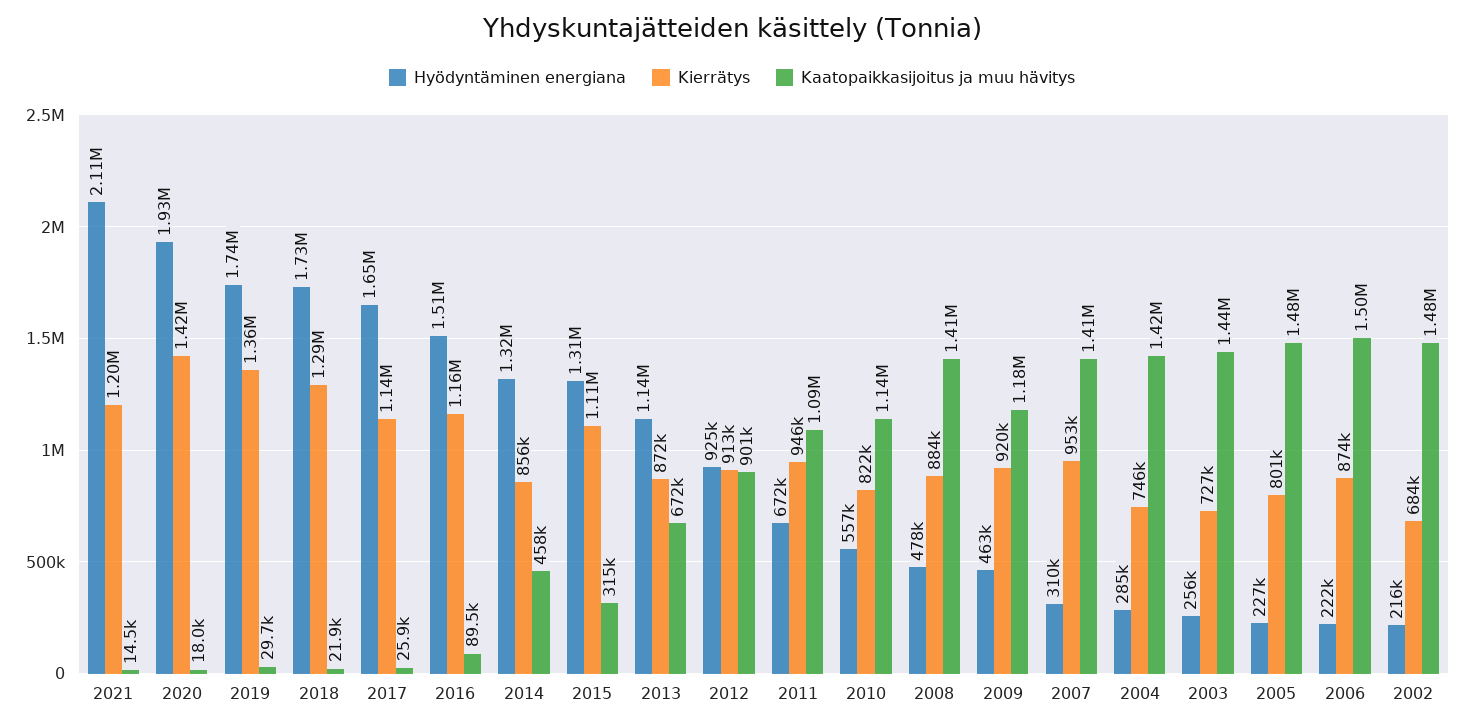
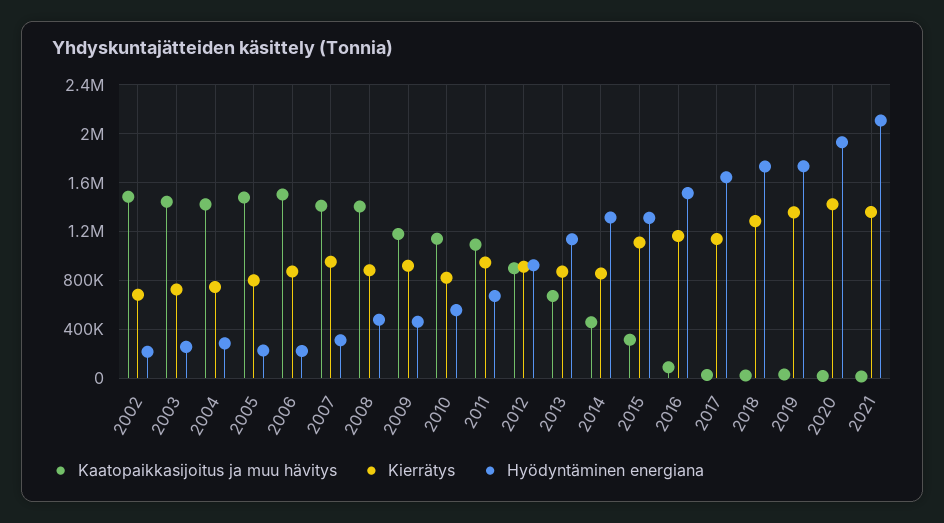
  {
    "Hyödyntäminen energiana": {
      "2021": 2110000,
      "2020": 1930000,
      "2019": 1740000,
      "2018": 1730000,
      "2017": 1650000,
      "2016": 1510000,
      "2014": 1320000,
      "2015": 1310000,
      "2013": 1140000,
      "2012": 925000,
      "2011": 672000,
      "2010": 557000,
      "2008": 478000,
      "2009": 463000,
      "2007": 310000,
      "2004": 285000,
      "2003": 256000,
      "2005": 227000,
      "2006": 222000,
      "2002": 216000
    },
    "Kierrätys": {
-     "2021": 1200000,
+     "2021": 1350000,
      "2020": 1420000,
      "2019": 1360000,
      "2018": 1290000,
      "2017": 1140000,
      "2016": 1160000,
      "2014": 856000,
      "2015": 1110000,
      "2013": 872000,
      "2012": 913000,
      "2011": 946000,
      "2010": 822000,
      "2008": 884000,
      "2009": 920000,
      "2007": 953000,
      "2004": 746000,
      "2003": 727000,
      "2005": 801000,
      "2006": 874000,
      "2002": 684000
    },
    "Kaatopaikkasijoitus ja muu hävitys": {
      "2021": 14500,
      "2020": 18000,
      "2019": 29700,
      "2018": 21900,
      "2017": 25900,
      "2016": 89500,
      "2014": 458000,
      "2015": 315000,
      "2013": 672000,
      "2012": 901000,
      "2011": 1090000,
      "2010": 1140000,
      "2008": 1410000,
      "2009": 1180000,
      "2007": 1410000,
      "2004": 1420000,
      "2003": 1440000,
      "2005": 1480000,
      "2006": 1500000,
      "2002": 1480000
    }
  }

